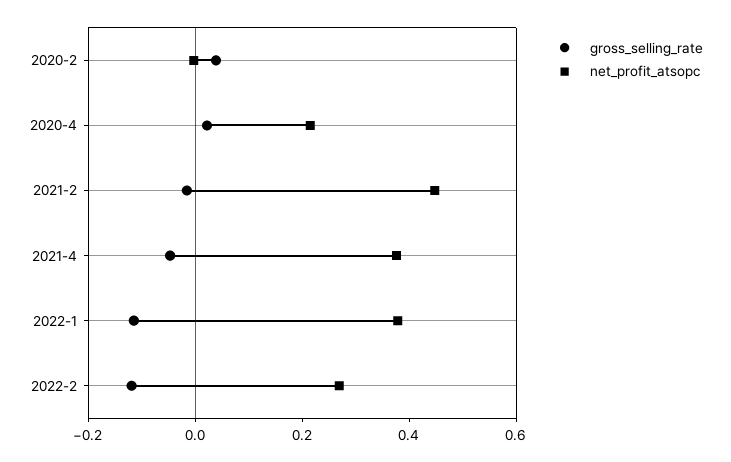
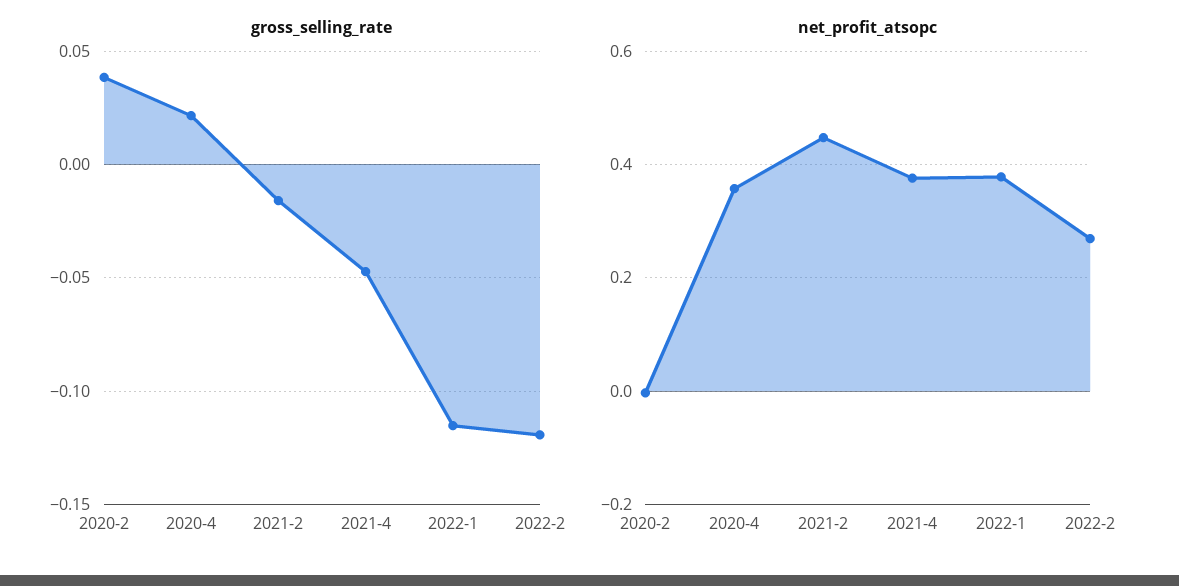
  {
    "gross_selling_rate": {
      "2020-2": 0.04,
      "2020-4": 0.02,
      "2021-2": -0.015,
      "2021-4": -0.045,
      "2022-1": -0.115,
      "2022-2": -0.12
    },
    "net_profit_atsopc": {
      "2020-2": 0,
-     "2020-4": 0.2,
+     "2020-4": 0.36,
      "2021-2": 0.44,
      "2021-4": 0.38,
      "2022-1": 0.38,
      "2022-2": 0.26
    }
  }

